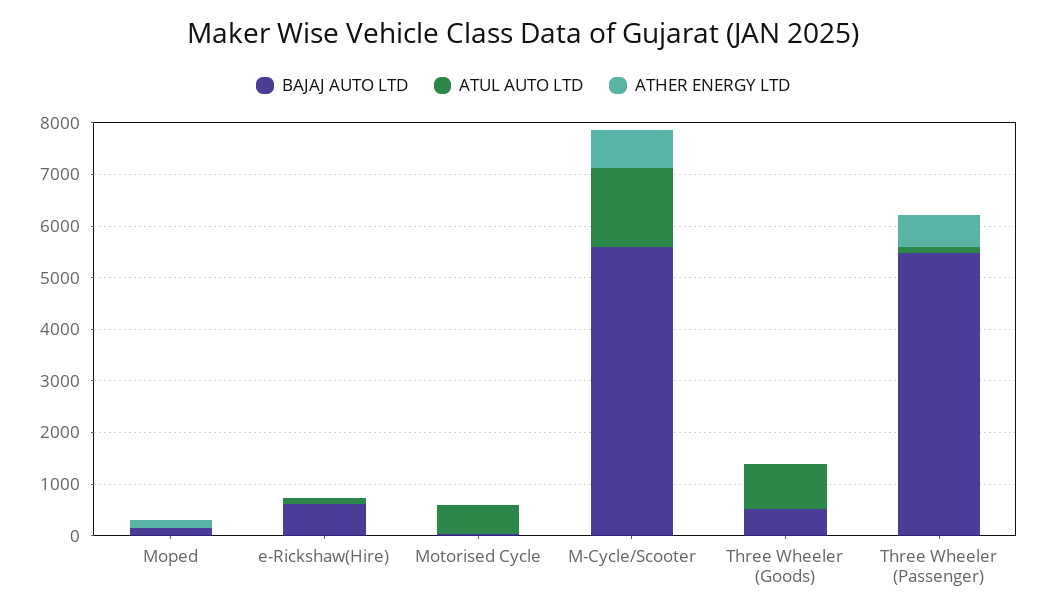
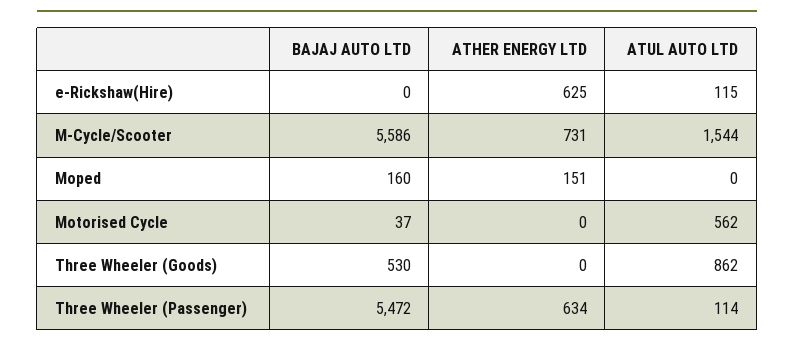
  {
    "BAJAJ AUTO LTD": {
      "Moped": 160,
-     "e-Rickshaw(Hire)": 600,
+     "e-Rickshaw(Hire)": 0,
      "Motorised Cycle": 37,
      "M-Cycle/Scooter": 5586,
      "Three Wheeler (Goods)": 530,
      "Three Wheeler (Passenger)": 5472
    },
    "ATUL AUTO LTD": {
      "Moped": 0,
      "e-Rickshaw(Hire)": 115,
      "Motorised Cycle": 562,
      "M-Cycle/Scooter": 1544,
      "Three Wheeler (Goods)": 862,
      "Three Wheeler (Passenger)": 114
    },
    "ATHER ENERGY LTD": {
      "Moped": 151,
-     "e-Rickshaw(Hire)": 0,
+     "e-Rickshaw(Hire)": 625,
      "Motorised Cycle": 0,
      "M-Cycle/Scooter": 731,
      "Three Wheeler (Goods)": 0,
      "Three Wheeler (Passenger)": 634
    }
  }

